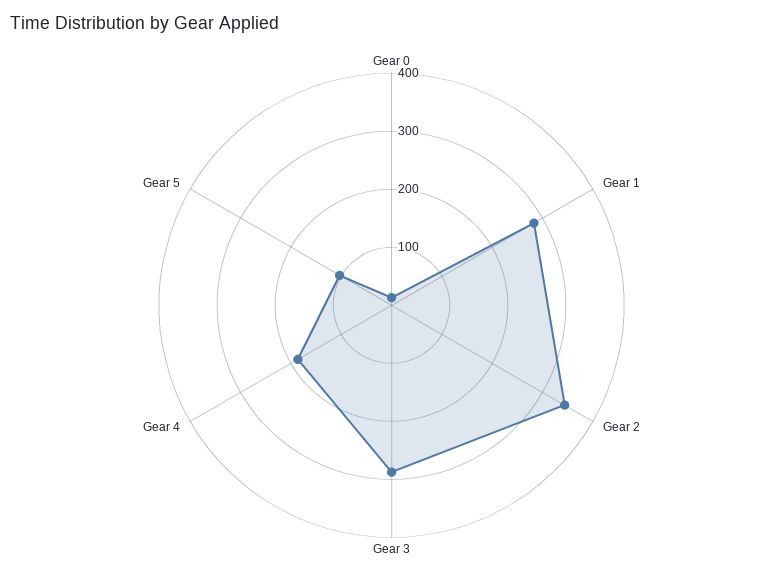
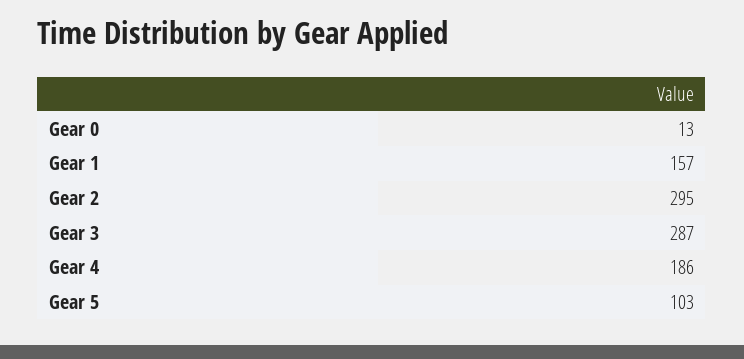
  {
    "Gear 0": 13,
-   "Gear 1": 280,
+   "Gear 1": 157,
-   "Gear 2": 340,
+   "Gear 2": 295,
    "Gear 3": 287,
    "Gear 4": 186,
    "Gear 5": 103
  }

